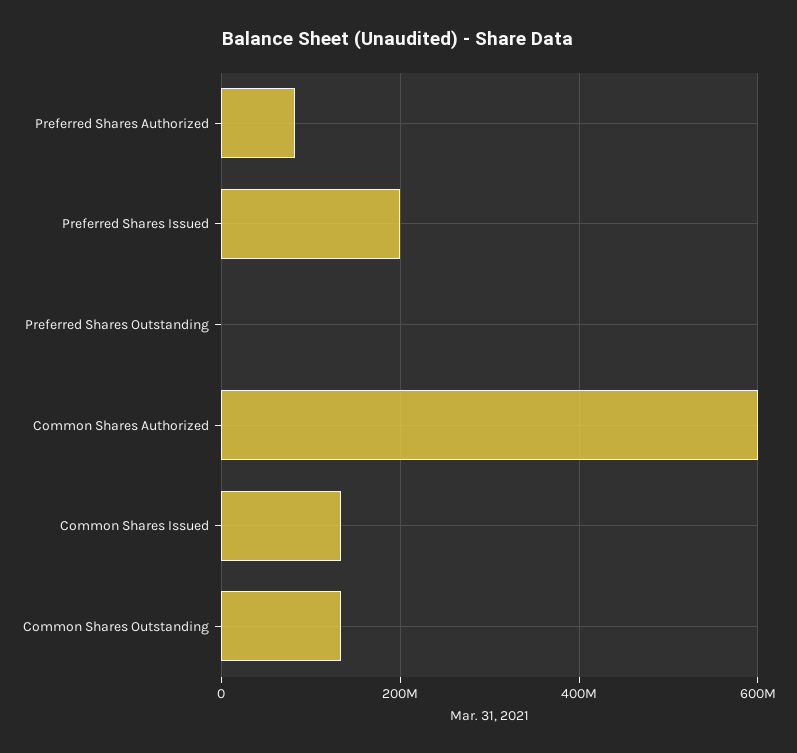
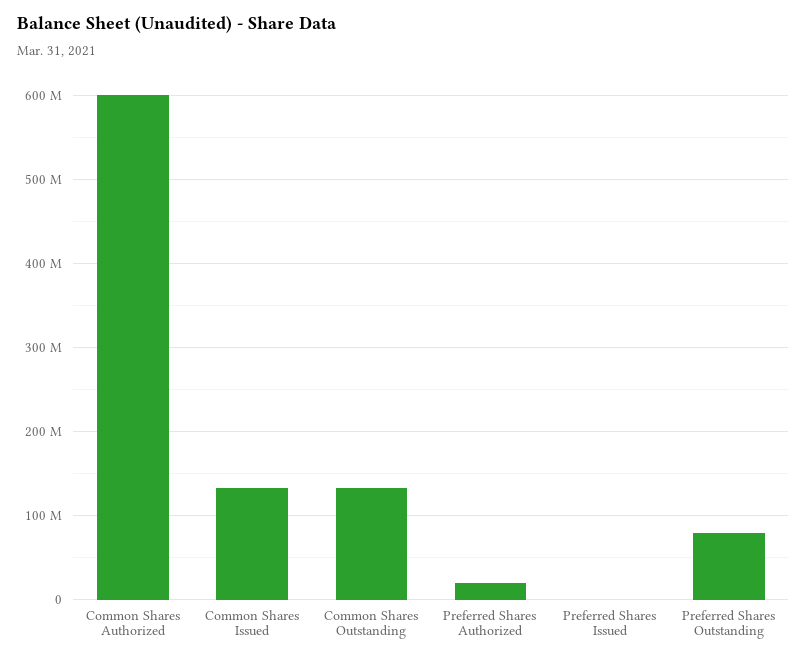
  {
-   "Preferred Shares Authorized": 80000000,
+   "Preferred Shares Authorized": 20000000,
-   "Preferred Shares Issued": 200000000,
+   "Preferred Shares Issued": 0,
-   "Preferred Shares Outstanding": 0,
+   "Preferred Shares Outstanding": 80000000,
    "Common Shares Authorized": 600000000,
    "Common Shares Issued": 130000000,
    "Common Shares Outstanding": 130000000
  }

